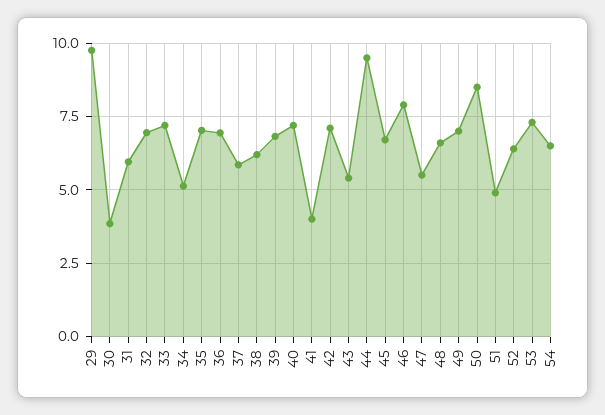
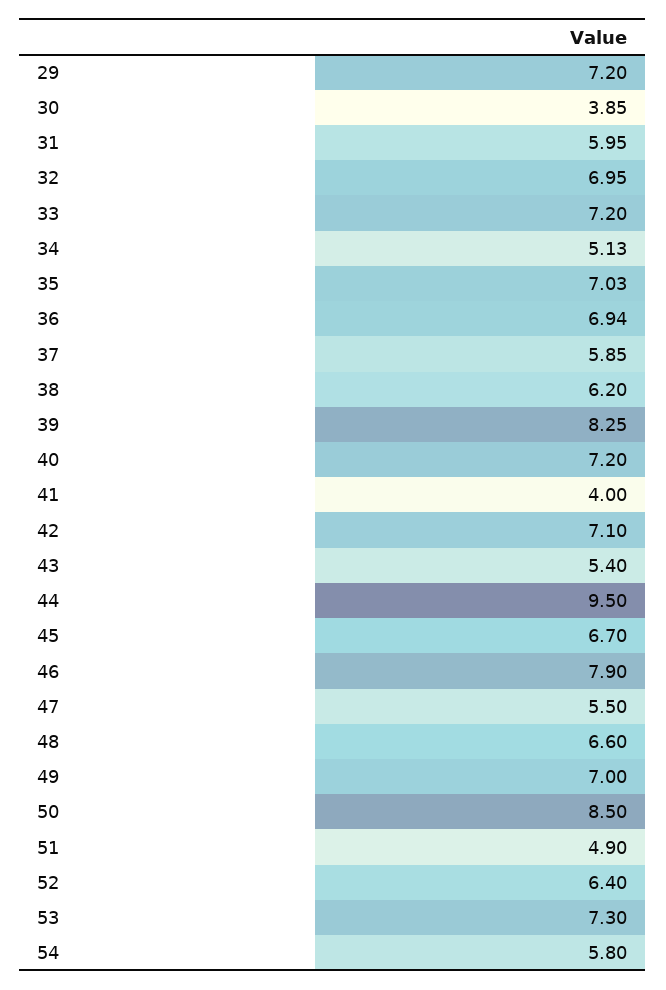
  {
-   "29": 9.75,
+   "29": 7.2,
    "30": 3.85,
    "31": 5.95,
    "32": 6.95,
    "33": 7.2,
    "34": 5.13,
    "35": 7.03,
    "36": 6.94,
    "37": 5.85,
    "38": 6.2,
-   "39": 6.75,
+   "39": 8.25,
    "40": 7.2,
    "41": 4,
    "42": 7.1,
    "43": 5.4,
    "44": 9.5,
    "45": 6.7,
    "46": 7.9,
    "47": 5.5,
    "48": 6.6,
    "49": 7,
    "50": 8.5,
    "51": 4.9,
    "52": 6.4,
    "53": 7.3,
-   "54": 6.5
+   "54": 5.8
  }

